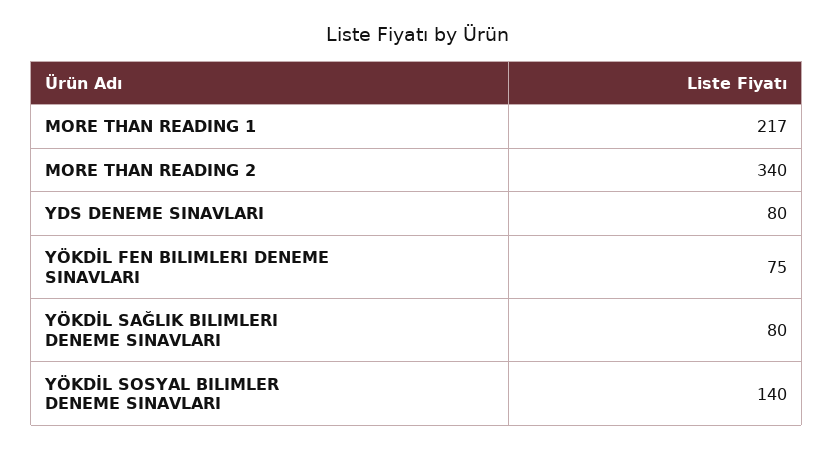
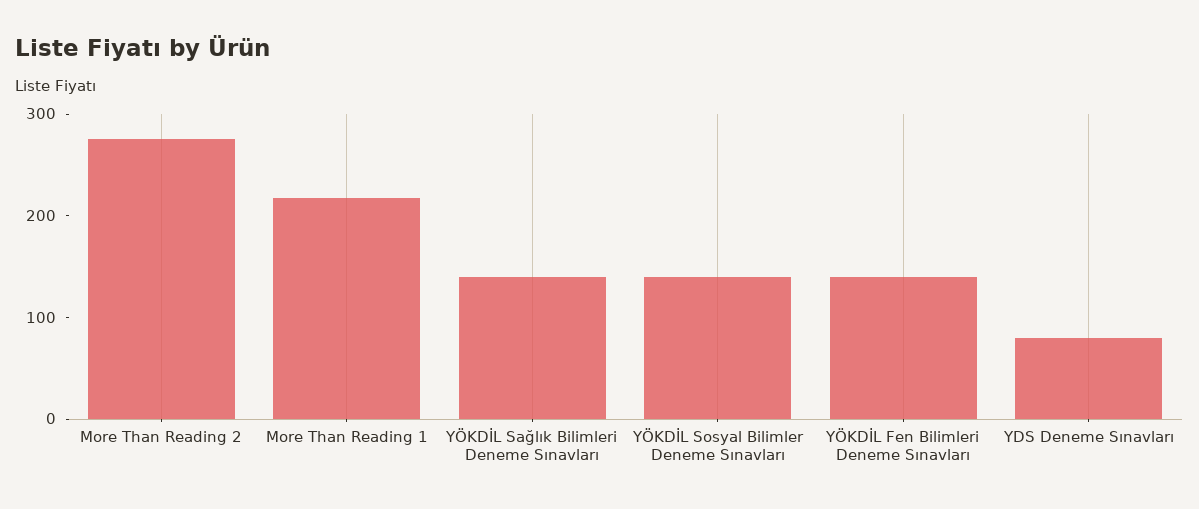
  {
    "MORE THAN READING 1": 217,
-   "MORE THAN READING 2": 340,
+   "MORE THAN READING 2": 280,
    "YDS DENEME SINAVLARI": 80,
-   "YÖKDİL FEN BILIMLERI DENEME SINAVLARI": 75,
+   "YÖKDİL FEN BILIMLERI DENEME SINAVLARI": 140,
-   "YÖKDİL SAĞLIK BILIMLERI DENEME SINAVLARI": 80,
+   "YÖKDİL SAĞLIK BILIMLERI DENEME SINAVLARI": 140,
    "YÖKDİL SOSYAL BILIMLER DENEME SINAVLARI": 140
  }

